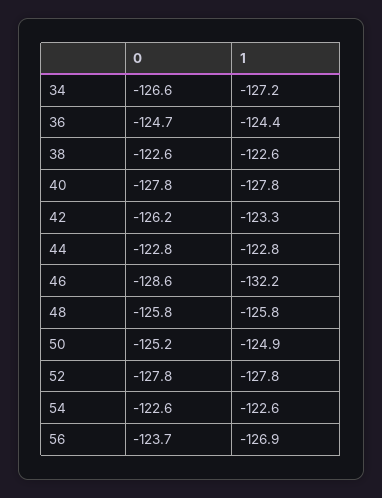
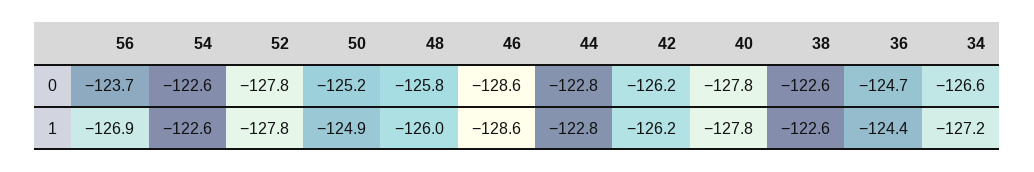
  {
    "0": {
      "34": -126.6,
      "36": -124.7,
      "38": -122.6,
      "40": -127.8,
      "42": -126.2,
      "44": -122.8,
      "46": -128.6,
      "48": -125.8,
      "50": -125.2,
      "52": -127.8,
      "54": -122.6,
      "56": -123.7
    },
    "1": {
      "34": -127.2,
      "36": -124.4,
      "38": -122.6,
      "40": -127.8,
-     "42": -123.3,
+     "42": -126.2,
      "44": -122.8,
-     "46": -132.2,
+     "46": -128.6,
-     "48": -125.8,
+     "48": -126,
      "50": -124.9,
      "52": -127.8,
      "54": -122.6,
      "56": -126.9
    }
  }

